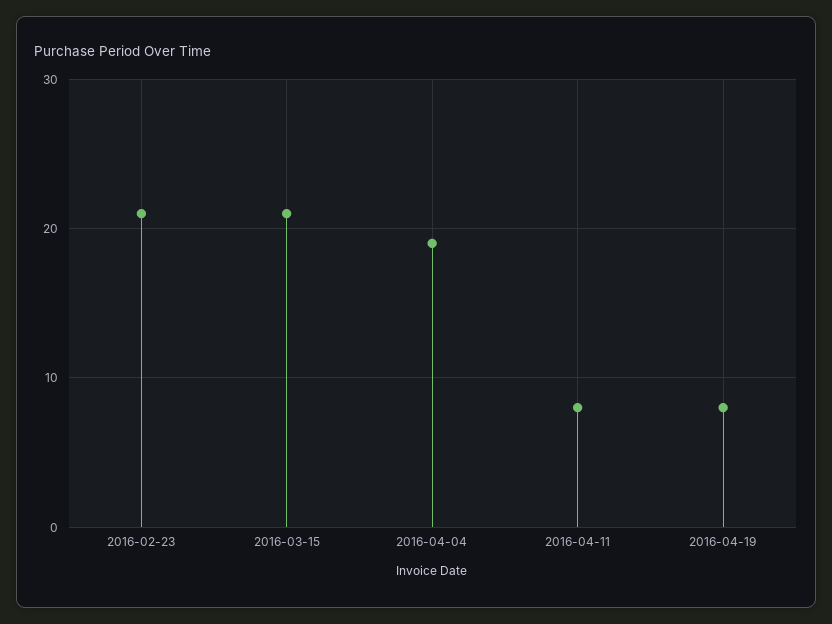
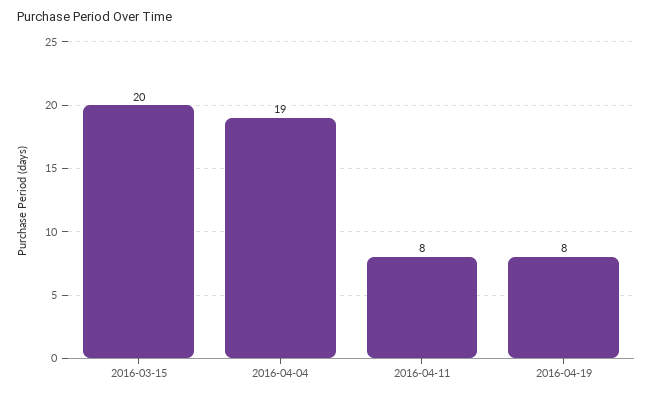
  {
-   "2016-02-23": 21,
-   "2016-03-15": 21,
+   "2016-03-15": 20,
    "2016-04-04": 19,
    "2016-04-11": 8,
    "2016-04-19": 8
  }

